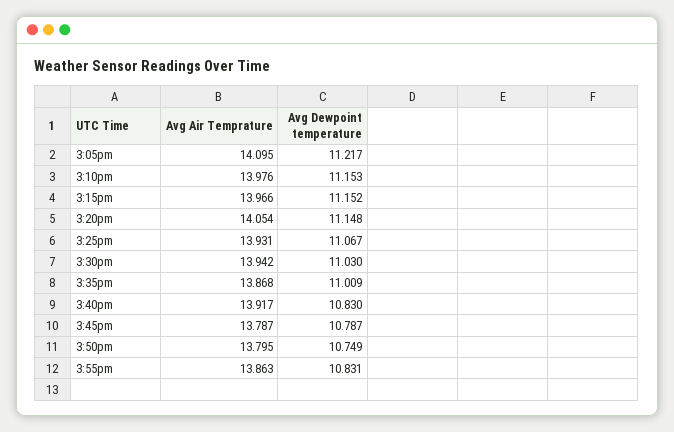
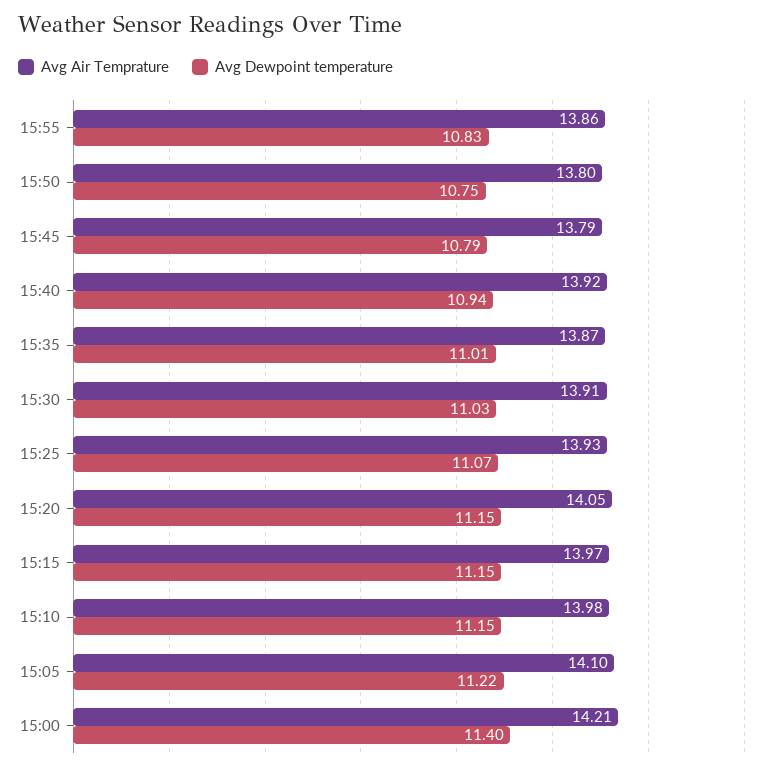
  {
    "Avg Air Temprature": {
      "3:05pm": 14.095,
      "3:10pm": 13.976,
      "3:15pm": 13.966,
      "3:20pm": 14.054,
      "3:25pm": 13.931,
-     "3:30pm": 13.942,
+     "3:30pm": 13.91,
      "3:35pm": 13.868,
      "3:40pm": 13.917,
      "3:45pm": 13.787,
      "3:50pm": 13.795,
-     "3:55pm": 13.863
+     "3:55pm": 13.863,
+     "15:00": 14.21
    },
    "Avg Dewpoint temperature": {
      "3:05pm": 11.217,
      "3:10pm": 11.153,
      "3:15pm": 11.152,
      "3:20pm": 11.148,
      "3:25pm": 11.067,
      "3:30pm": 11.03,
      "3:35pm": 11.009,
-     "3:40pm": 10.83,
+     "3:40pm": 10.94,
      "3:45pm": 10.787,
      "3:50pm": 10.749,
-     "3:55pm": 10.831
+     "3:55pm": 10.831,
+     "15:00": 11.4
    }
  }

